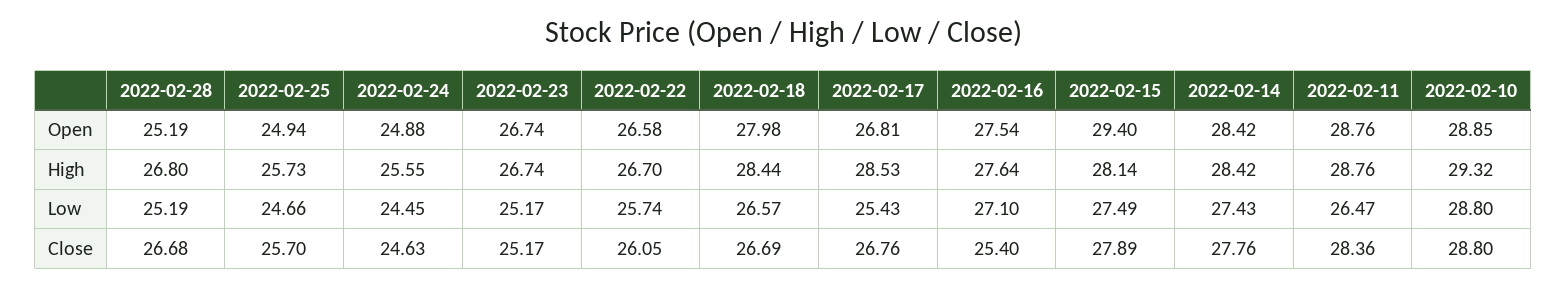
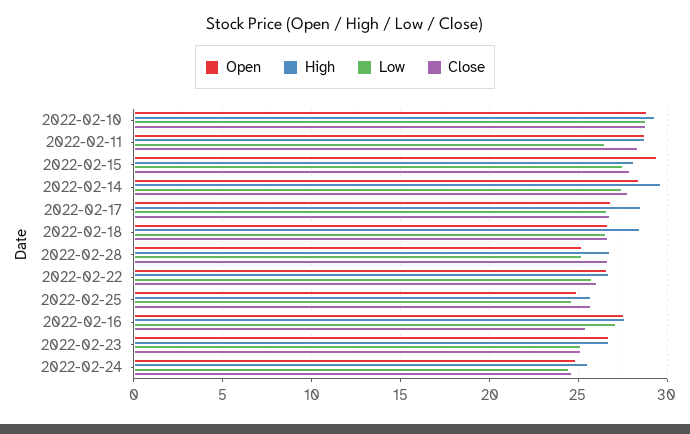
  {
    "Open": {
      "2022-02-28": 25.19,
      "2022-02-25": 24.94,
      "2022-02-24": 24.88,
      "2022-02-23": 26.74,
      "2022-02-22": 26.58,
-     "2022-02-18": 27.98,
+     "2022-02-18": 26.5,
      "2022-02-17": 26.81,
      "2022-02-16": 27.54,
      "2022-02-15": 29.4,
      "2022-02-14": 28.42,
      "2022-02-11": 28.76,
      "2022-02-10": 28.85
    },
    "High": {
      "2022-02-28": 26.8,
      "2022-02-25": 25.73,
      "2022-02-24": 25.55,
      "2022-02-23": 26.74,
      "2022-02-22": 26.7,
      "2022-02-18": 28.44,
      "2022-02-17": 28.53,
      "2022-02-16": 27.64,
      "2022-02-15": 28.14,
-     "2022-02-14": 28.42,
+     "2022-02-14": 29.5,
      "2022-02-11": 28.76,
      "2022-02-10": 29.32
    },
    "Low": {
      "2022-02-28": 25.19,
      "2022-02-25": 24.66,
      "2022-02-24": 24.45,
      "2022-02-23": 25.17,
      "2022-02-22": 25.74,
      "2022-02-18": 26.57,
-     "2022-02-17": 25.43,
+     "2022-02-17": 26.5,
      "2022-02-16": 27.1,
      "2022-02-15": 27.49,
      "2022-02-14": 27.43,
      "2022-02-11": 26.47,
      "2022-02-10": 28.8
    },
    "Close": {
      "2022-02-28": 26.68,
      "2022-02-25": 25.7,
      "2022-02-24": 24.63,
      "2022-02-23": 25.17,
      "2022-02-22": 26.05,
      "2022-02-18": 26.69,
      "2022-02-17": 26.76,
      "2022-02-16": 25.4,
      "2022-02-15": 27.89,
      "2022-02-14": 27.76,
      "2022-02-11": 28.36,
      "2022-02-10": 28.8
    }
  }

